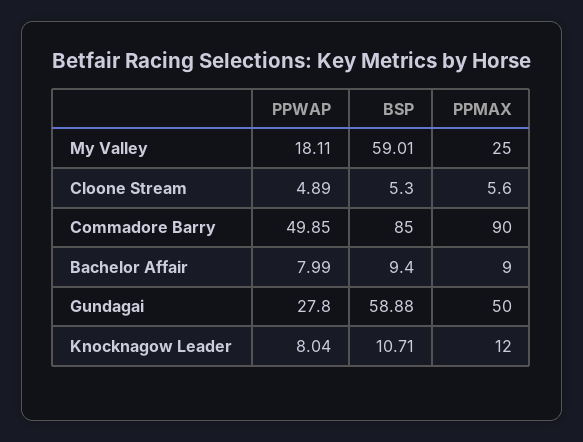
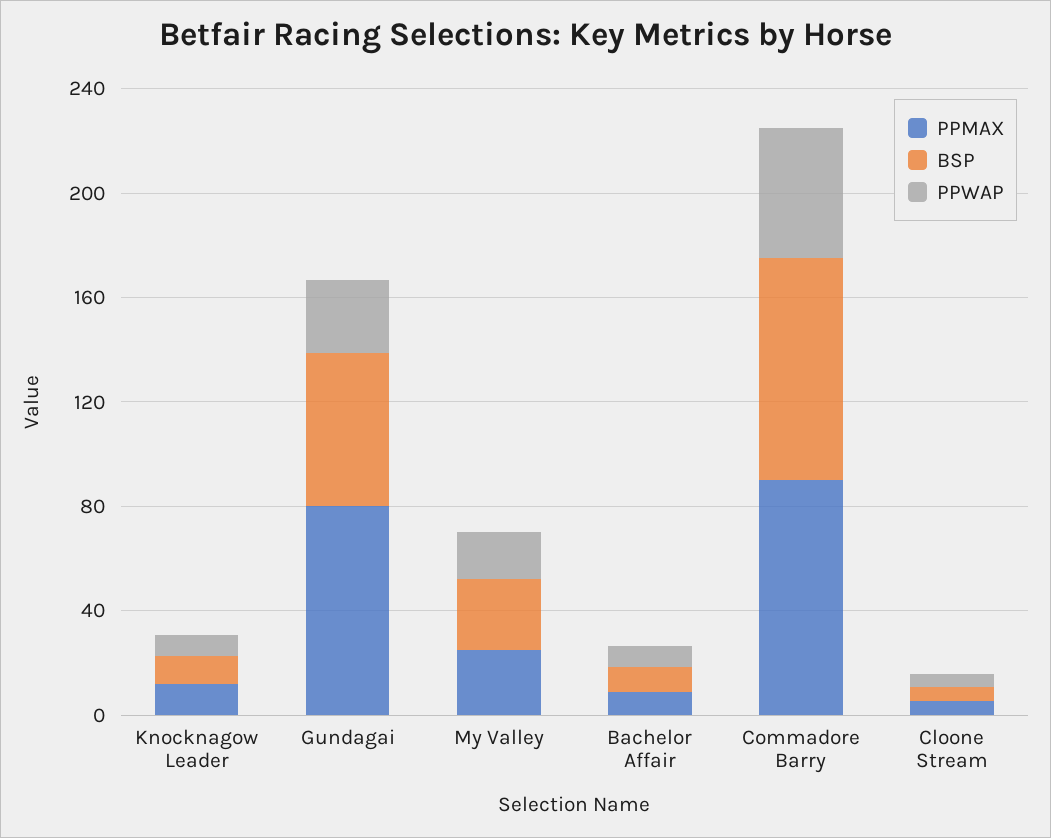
  {
    "PPWAP": {
      "My Valley": 18.11,
      "Cloone Stream": 4.89,
      "Commadore Barry": 49.85,
      "Bachelor Affair": 7.99,
      "Gundagai": 27.8,
      "Knocknagow Leader": 8.04
    },
    "BSP": {
-     "My Valley": 59.01,
+     "My Valley": 30,
      "Cloone Stream": 5.3,
      "Commadore Barry": 85,
      "Bachelor Affair": 9.4,
      "Gundagai": 58.88,
      "Knocknagow Leader": 10.71
    },
    "PPMAX": {
      "My Valley": 25,
      "Cloone Stream": 5.6,
      "Commadore Barry": 90,
      "Bachelor Affair": 9,
-     "Gundagai": 50,
+     "Gundagai": 80,
      "Knocknagow Leader": 12
    }
  }

